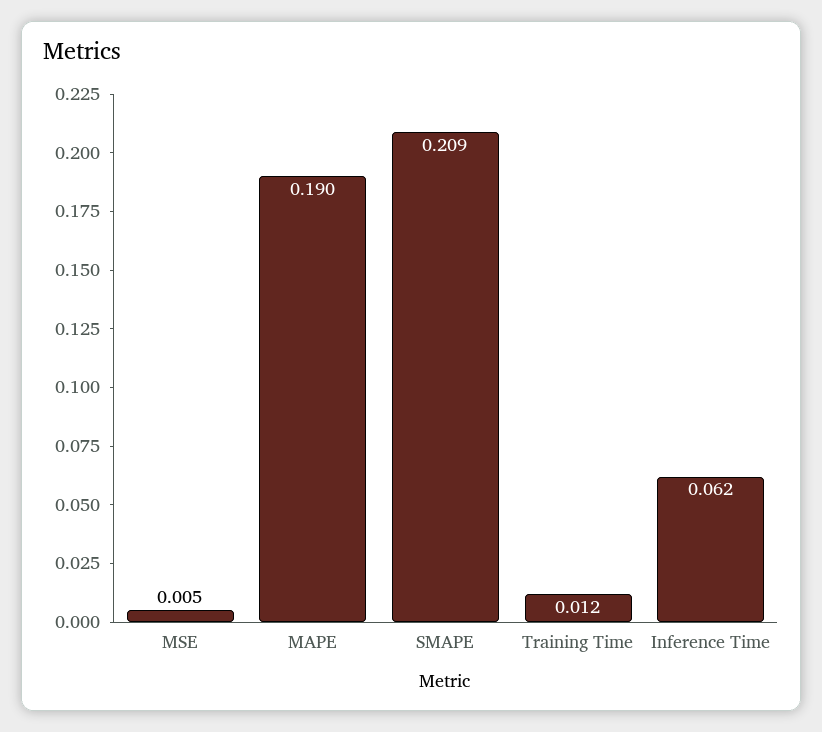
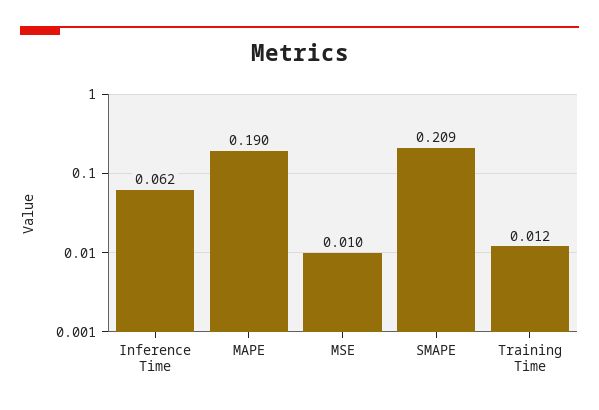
  {
-   "MSE": 0.005,
+   "MSE": 0.01,
    "MAPE": 0.19,
    "SMAPE": 0.209,
    "Training Time": 0.012,
    "Inference Time": 0.062
  }

